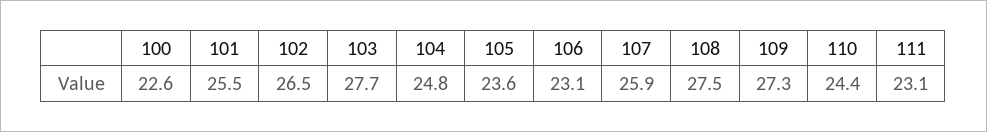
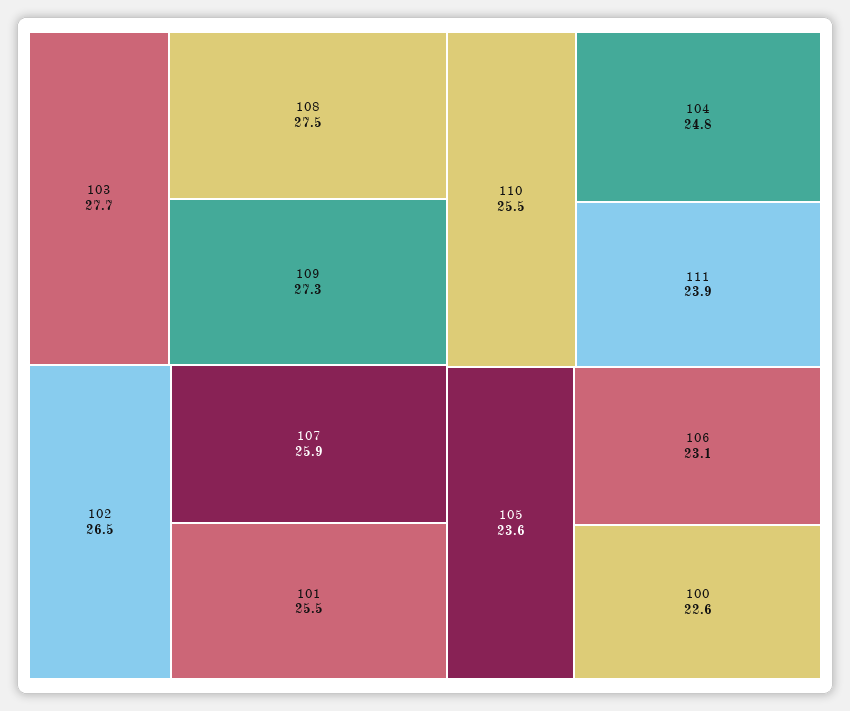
  {
    "100": 22.6,
    "101": 25.5,
    "102": 26.5,
    "103": 27.7,
    "104": 24.8,
    "105": 23.6,
    "106": 23.1,
    "107": 25.9,
    "108": 27.5,
    "109": 27.3,
-   "110": 24.4,
+   "110": 25.5,
-   "111": 23.1
+   "111": 23.9
  }

